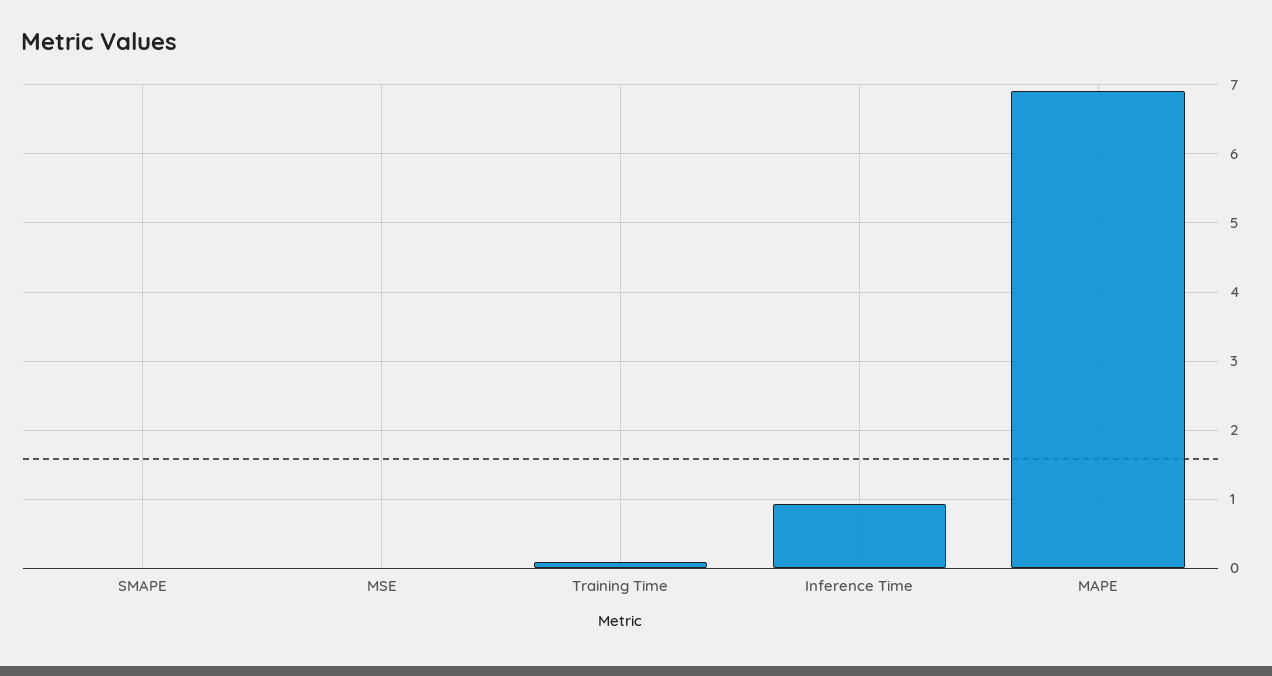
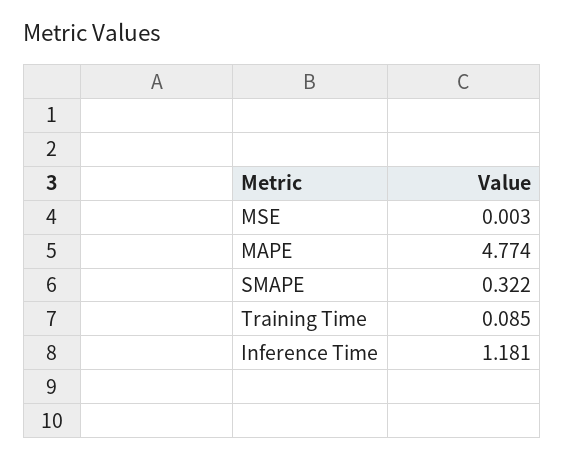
  {
-   "SMAPE": 0,
+   "SMAPE": 0.322,
    "MSE": 0.003,
    "Training Time": 0.085,
-   "Inference Time": 0.9,
+   "Inference Time": 1.181,
-   "MAPE": 6.9
+   "MAPE": 4.774
  }

